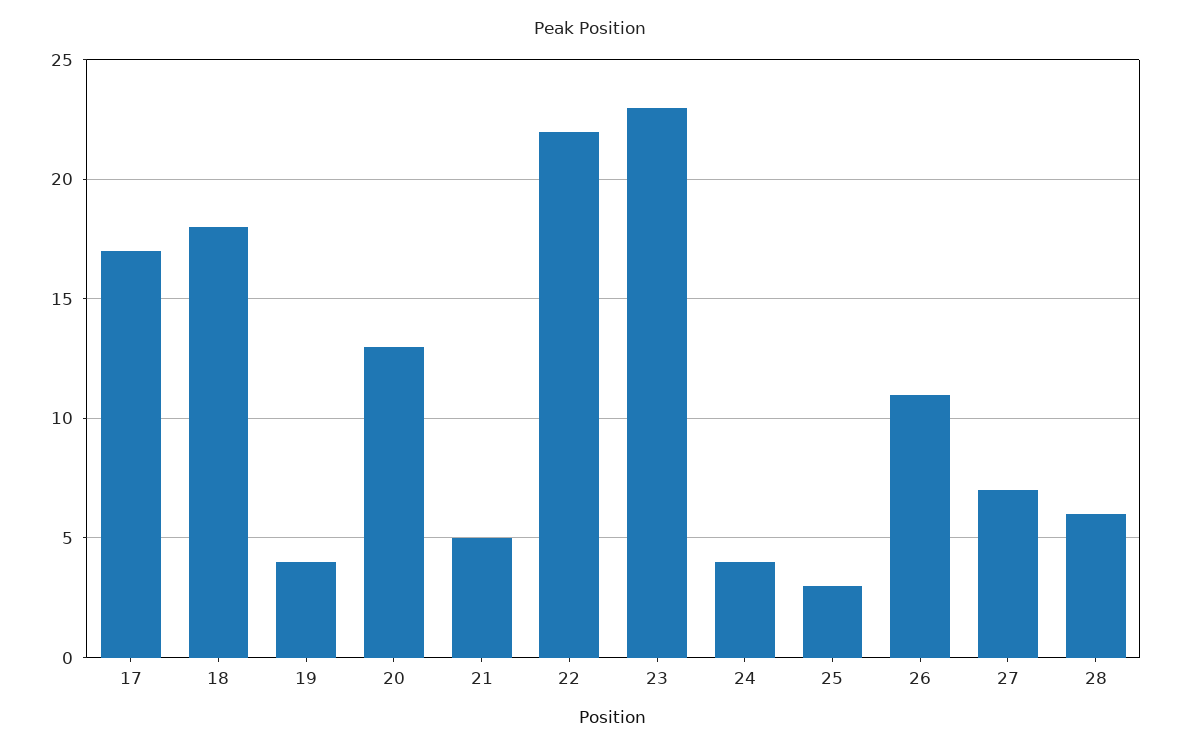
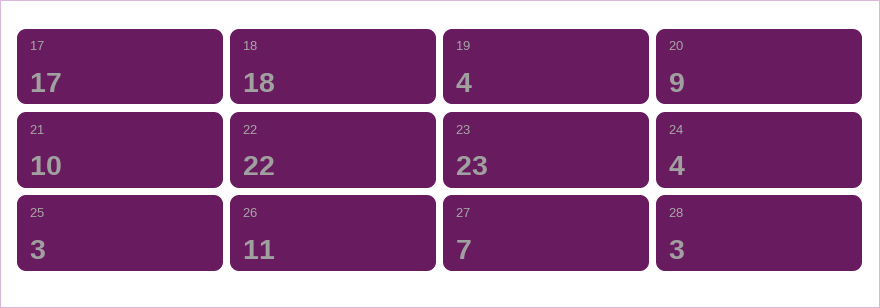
  {
    "17": 17,
    "18": 18,
    "19": 4,
-   "20": 13,
+   "20": 9,
-   "21": 5,
+   "21": 10,
    "22": 22,
    "23": 23,
    "24": 4,
    "25": 3,
    "26": 11,
    "27": 7,
-   "28": 6
+   "28": 3
  }

